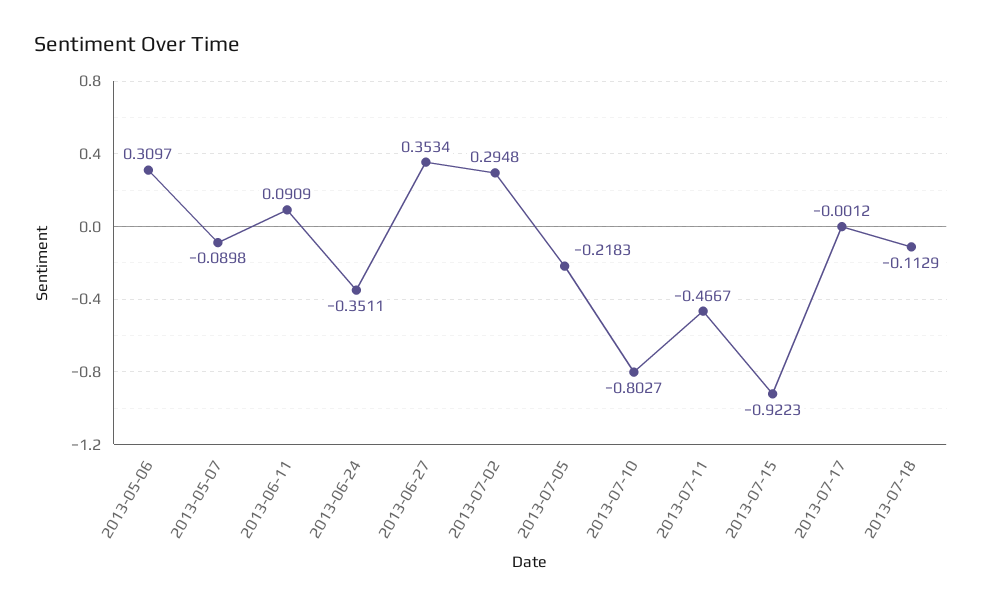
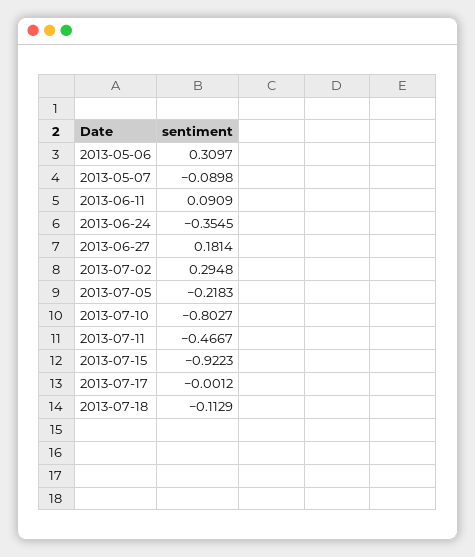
  {
    "2013-05-06": 0.3097,
    "2013-05-07": -0.0898,
    "2013-06-11": 0.0909,
-   "2013-06-24": -0.3511,
+   "2013-06-24": -0.3545,
-   "2013-06-27": 0.3534,
+   "2013-06-27": 0.1814,
    "2013-07-02": 0.2948,
    "2013-07-05": -0.2183,
    "2013-07-10": -0.8027,
    "2013-07-11": -0.4667,
    "2013-07-15": -0.9223,
    "2013-07-17": -0.0012,
    "2013-07-18": -0.1129
  }

